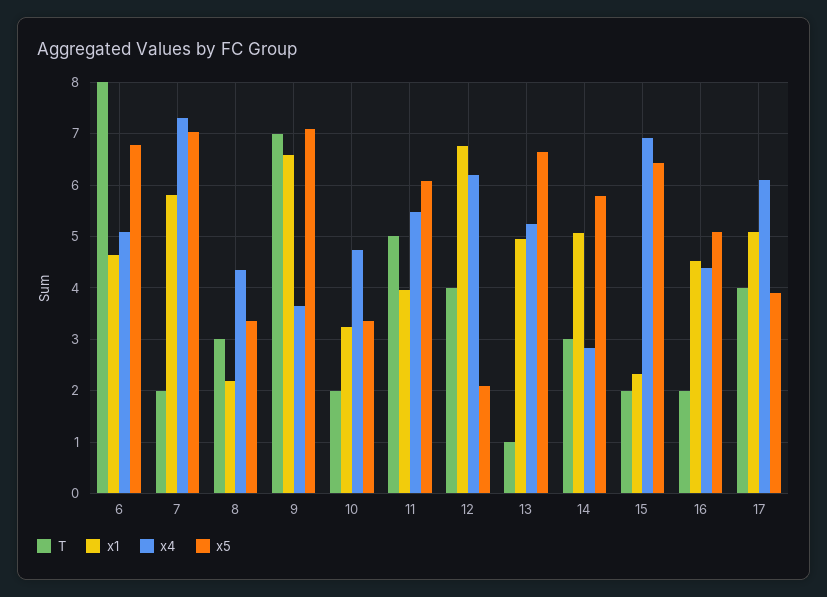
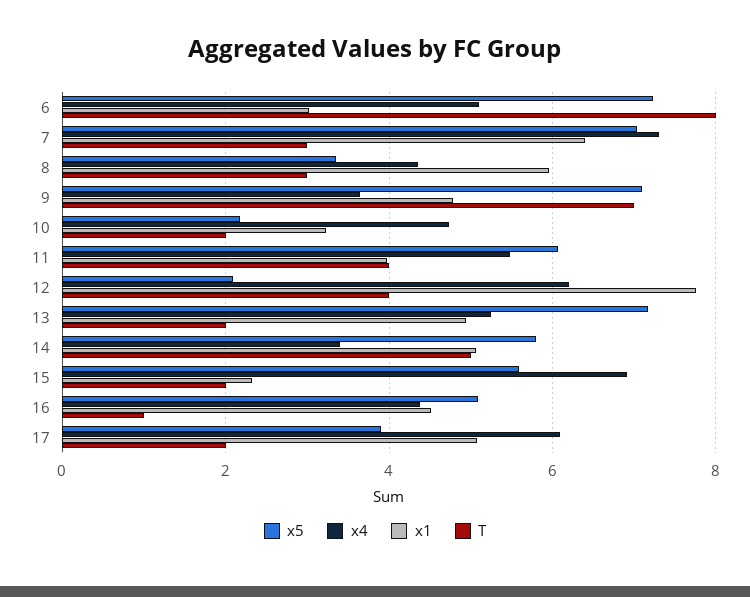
  {
    "T": {
      "6": 8,
-     "7": 2,
+     "7": 3,
      "8": 3,
      "9": 7,
      "10": 2,
-     "11": 5,
+     "11": 4,
      "12": 4,
-     "13": 1,
+     "13": 2,
-     "14": 3,
+     "14": 5,
      "15": 2,
-     "16": 2,
+     "16": 1,
-     "17": 4
+     "17": 2
    },
    "x1": {
-     "6": 4.6,
+     "6": 3,
-     "7": 5.8,
+     "7": 6.4,
-     "8": 2.2,
+     "8": 6,
-     "9": 6.6,
+     "9": 4.8,
      "10": 3.2,
      "11": 4,
-     "12": 6.8,
+     "12": 7.8,
      "13": 5,
      "14": 5,
      "15": 2.4,
      "16": 4.6,
      "17": 5
    },
    "x4": {
      "6": 5,
      "7": 7.2,
      "8": 4.4,
      "9": 3.6,
      "10": 4.8,
      "11": 5.4,
      "12": 6.2,
      "13": 5.2,
-     "14": 2.8,
+     "14": 3.4,
      "15": 7,
      "16": 4.4,
      "17": 6
    },
    "x5": {
-     "6": 6.8,
+     "6": 7.2,
      "7": 7,
      "8": 3.4,
      "9": 7.2,
-     "10": 3.4,
+     "10": 2.2,
      "11": 6,
      "12": 2,
-     "13": 6.6,
+     "13": 7.2,
      "14": 5.8,
-     "15": 6.4,
+     "15": 5.6,
      "16": 5,
      "17": 4
    }
  }

